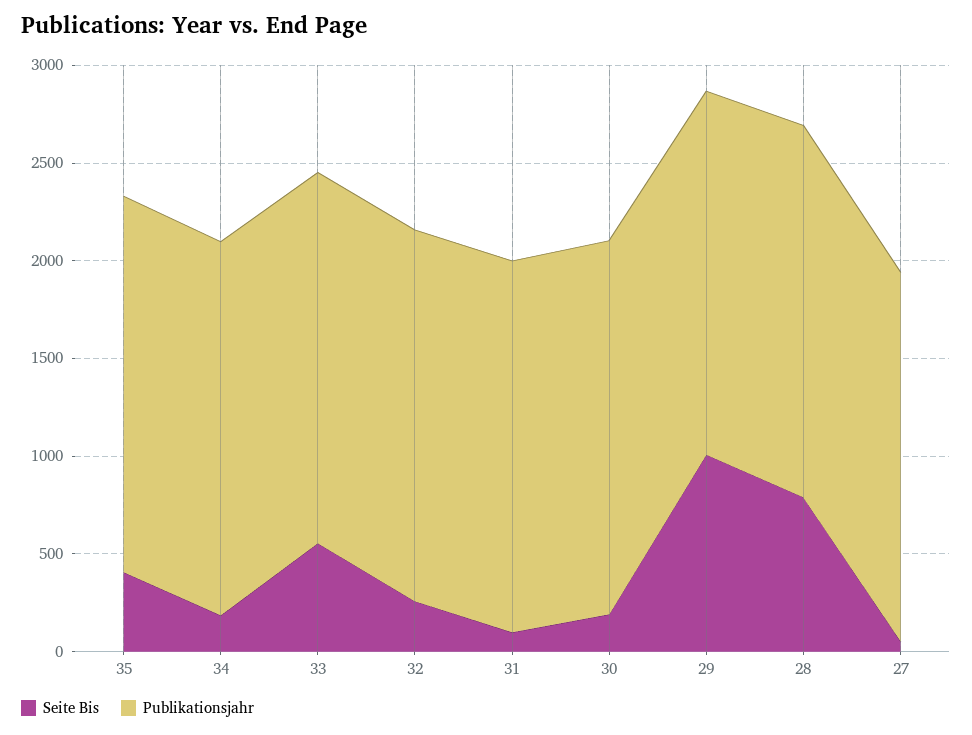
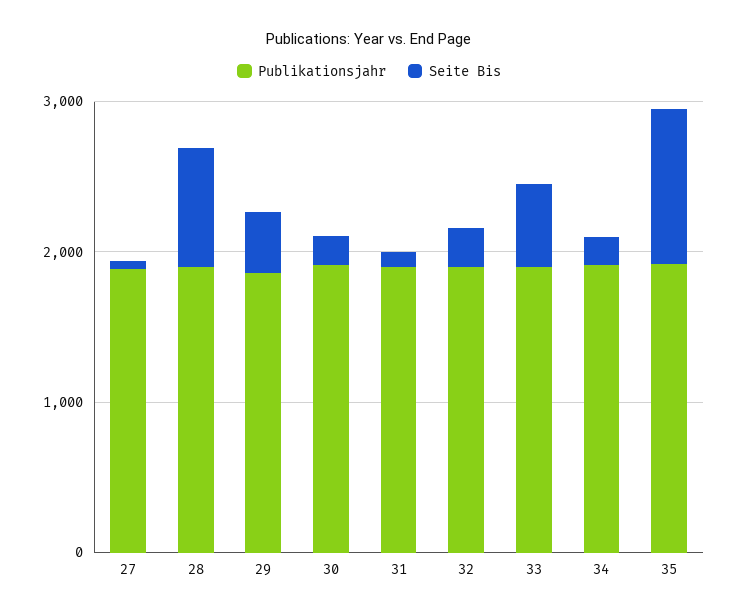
  {
    "Seite Bis": {
-     "35": 400,
+     "35": 1000,
      "34": 200,
      "33": 600,
      "32": 300,
      "31": 100,
      "30": 200,
-     "29": 1000,
+     "29": 400,
      "28": 800,
      "27": 100
    },
    "Publikationsjahr": {
      "35": 1900,
      "34": 1900,
      "33": 1900,
      "32": 1900,
      "31": 1900,
      "30": 1900,
      "29": 1900,
      "28": 1900,
      "27": 1900
    }
  }

